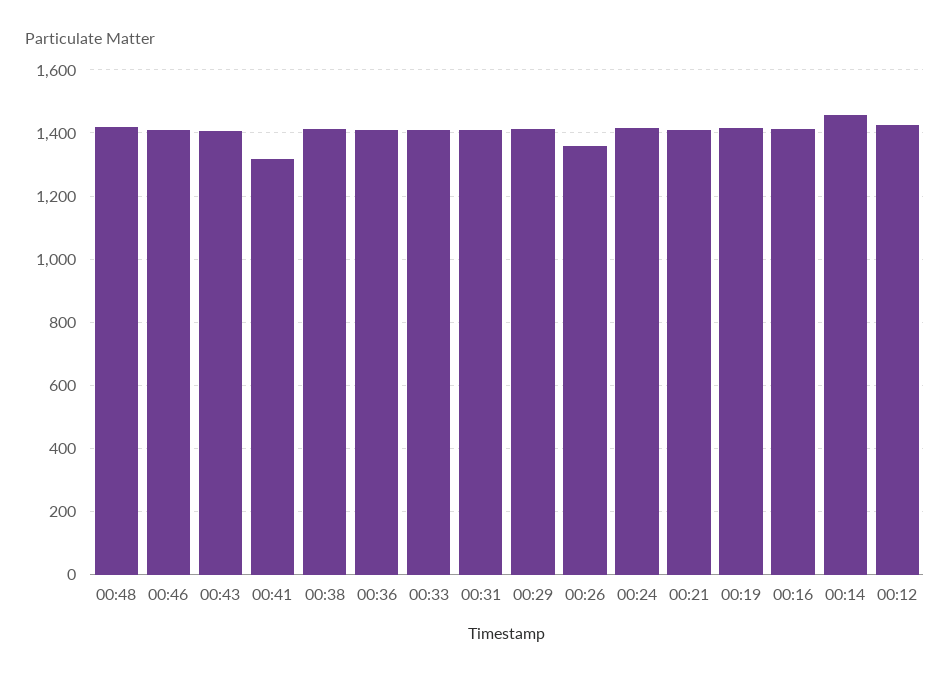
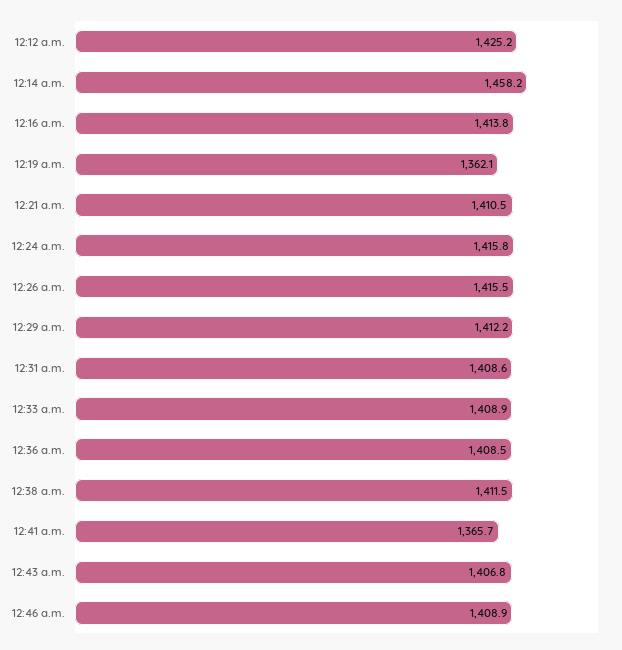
  {
-   "00:48": 1420,
    "00:46": 1408.9,
    "00:43": 1406.8,
-   "00:41": 1320,
+   "00:41": 1365.7,
    "00:38": 1411.5,
    "00:36": 1408.5,
    "00:33": 1408.9,
    "00:31": 1408.6,
    "00:29": 1412.2,
-   "00:26": 1360,
+   "00:26": 1415.5,
    "00:24": 1415.8,
    "00:21": 1410.5,
-   "00:19": 1420,
+   "00:19": 1362.1,
    "00:16": 1413.8,
    "00:14": 1458.2,
    "00:12": 1425.2
  }

